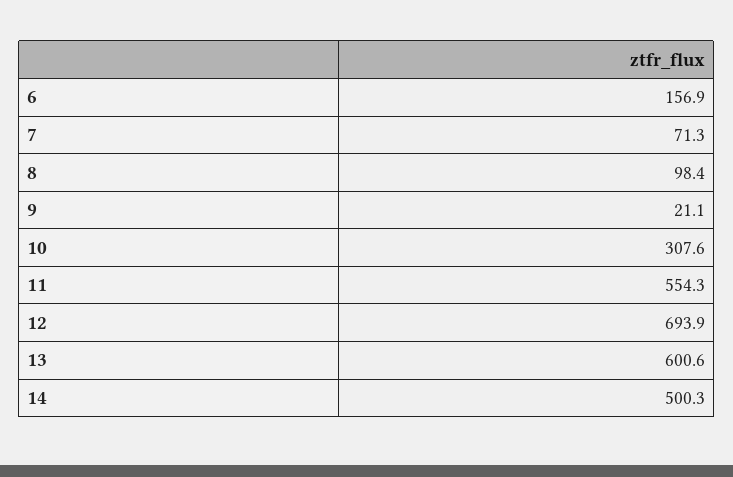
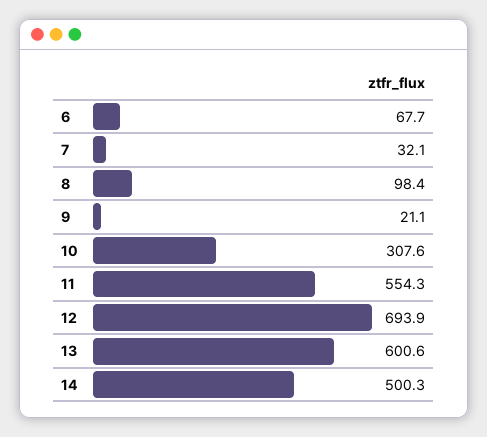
  {
-   "6": 156.9,
+   "6": 67.7,
-   "7": 71.3,
+   "7": 32.1,
    "8": 98.4,
    "9": 21.1,
    "10": 307.6,
    "11": 554.3,
    "12": 693.9,
    "13": 600.6,
    "14": 500.3
  }

